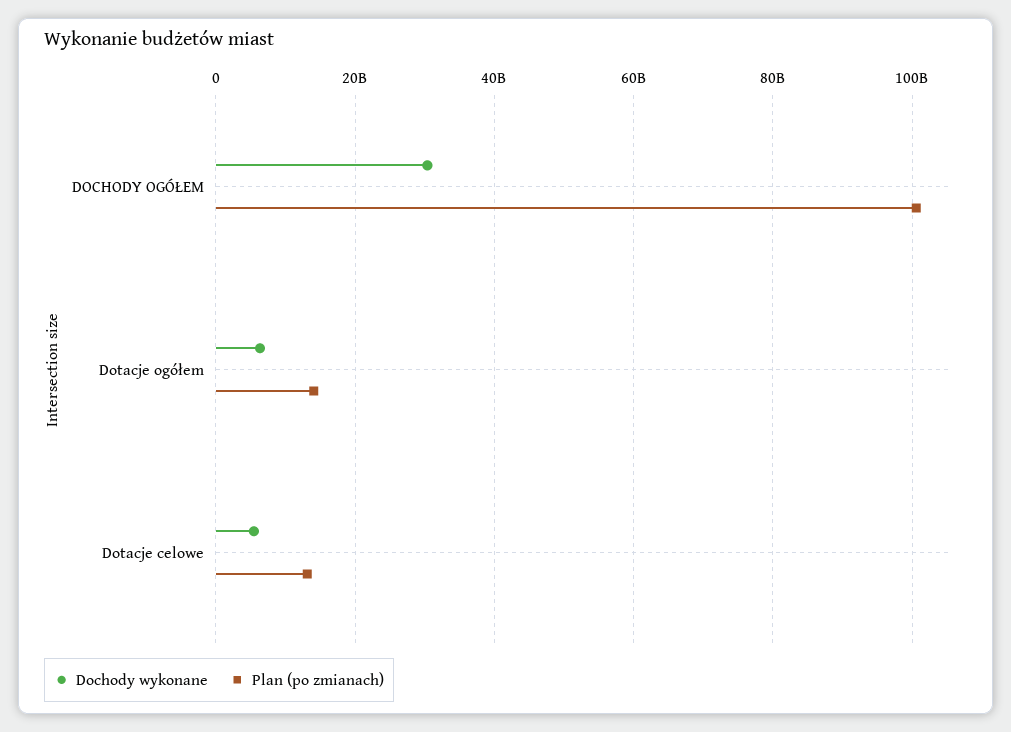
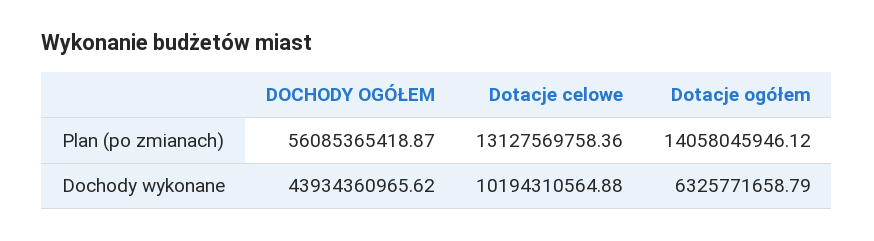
  {
    "Dochody wykonane": {
-     "DOCHODY OGÓŁEM": 30000000000,
+     "DOCHODY OGÓŁEM": 43934360965.62,
      "Dotacje ogółem": 6325771658.79,
-     "Dotacje celowe": 6000000000
+     "Dotacje celowe": 10194310564.88
    },
    "Plan (po zmianach)": {
-     "DOCHODY OGÓŁEM": 100000000000,
+     "DOCHODY OGÓŁEM": 56085365418.87,
      "Dotacje ogółem": 14058045946.12,
      "Dotacje celowe": 13127569758.36
    }
  }

